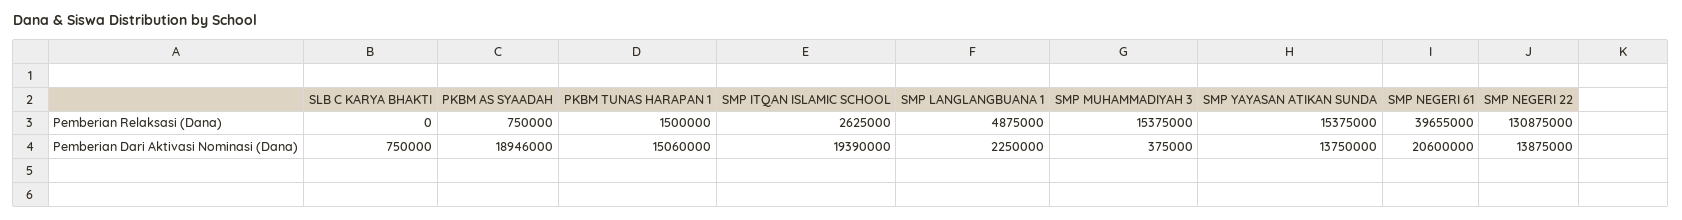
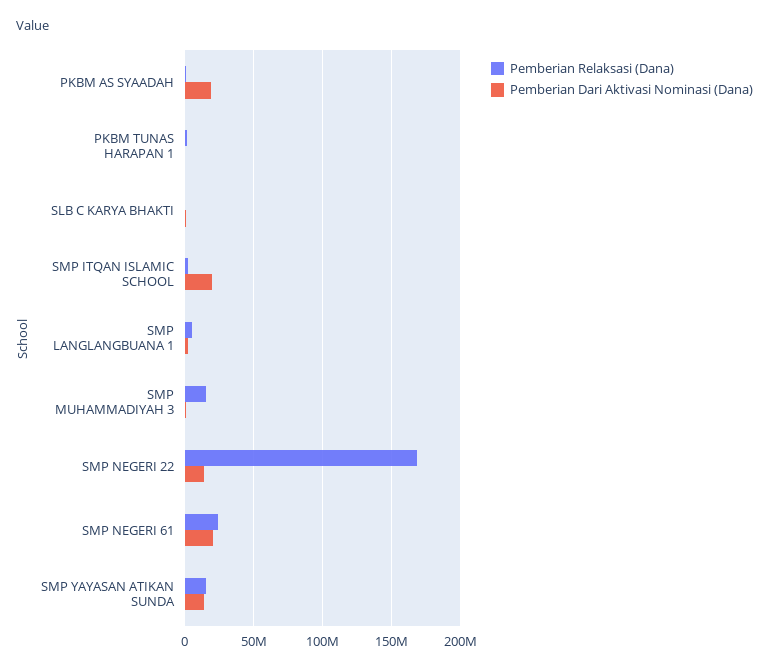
  {
    "Pemberian Relaksasi (Dana)": {
      "SLB C KARYA BHAKTI": 0,
      "PKBM AS SYAADAH": 750000,
      "PKBM TUNAS HARAPAN 1": 1500000,
      "SMP ITQAN ISLAMIC SCHOOL": 2625000,
      "SMP LANGLANGBUANA 1": 4875000,
      "SMP MUHAMMADIYAH 3": 15375000,
      "SMP YAYASAN ATIKAN SUNDA": 15375000,
-     "SMP NEGERI 61": 39655000,
+     "SMP NEGERI 61": 25000000,
-     "SMP NEGERI 22": 130875000
+     "SMP NEGERI 22": 170000000
    },
    "Pemberian Dari Aktivasi Nominasi (Dana)": {
      "SLB C KARYA BHAKTI": 750000,
      "PKBM AS SYAADAH": 18946000,
-     "PKBM TUNAS HARAPAN 1": 15060000,
+     "PKBM TUNAS HARAPAN 1": 0,
      "SMP ITQAN ISLAMIC SCHOOL": 19390000,
      "SMP LANGLANGBUANA 1": 2250000,
      "SMP MUHAMMADIYAH 3": 375000,
      "SMP YAYASAN ATIKAN SUNDA": 13750000,
      "SMP NEGERI 61": 20600000,
      "SMP NEGERI 22": 13875000
    }
  }

